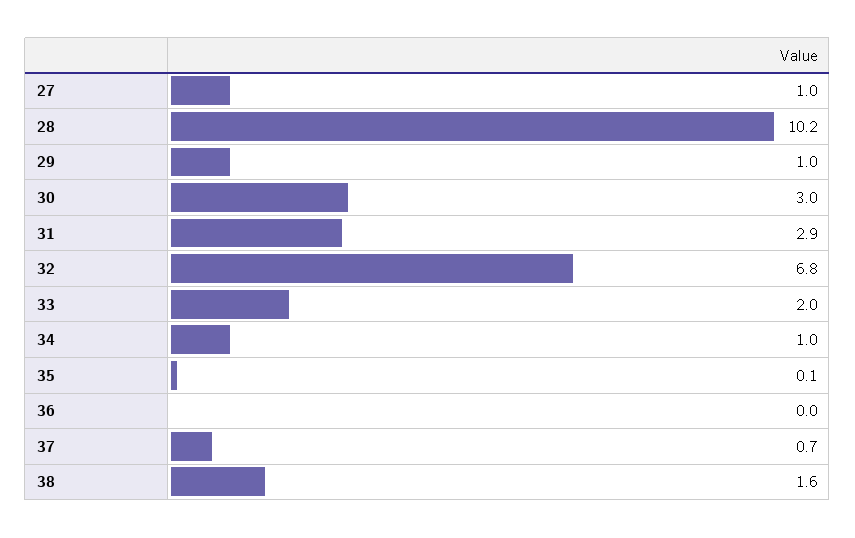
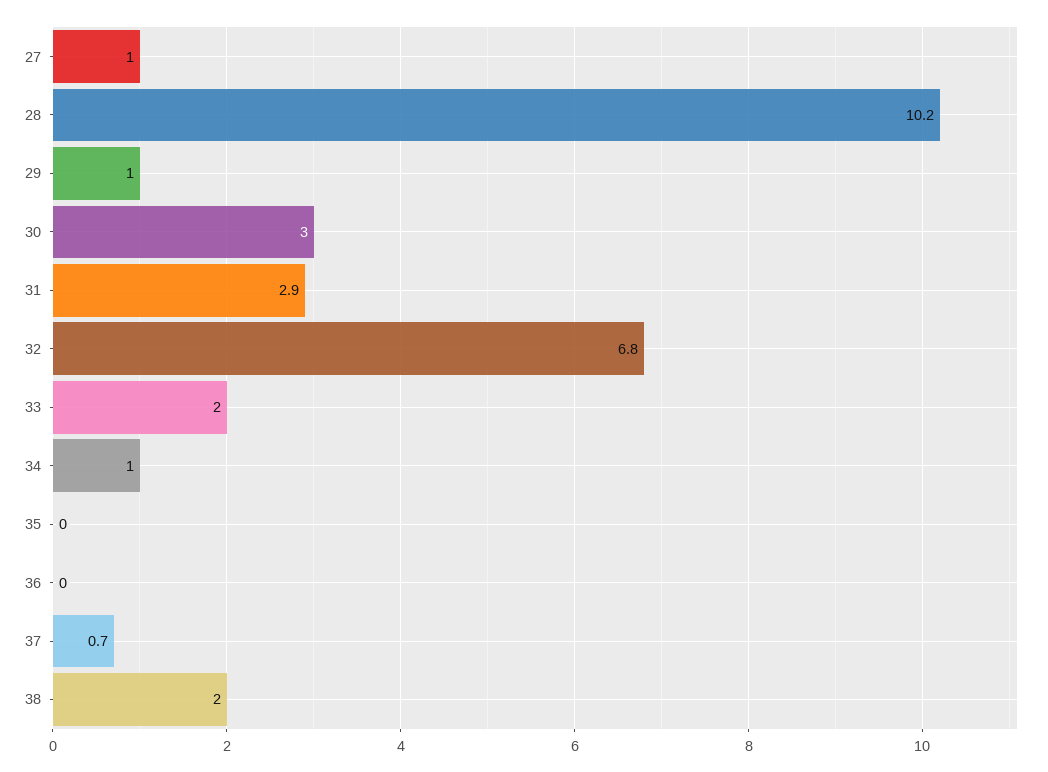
  {
    "27": 1,
    "28": 10.2,
    "29": 1,
    "30": 3,
    "31": 2.9,
    "32": 6.8,
    "33": 2,
    "34": 1,
-   "35": 0.1,
+   "35": 0,
    "36": 0,
    "37": 0.7,
-   "38": 1.6
+   "38": 2
  }

